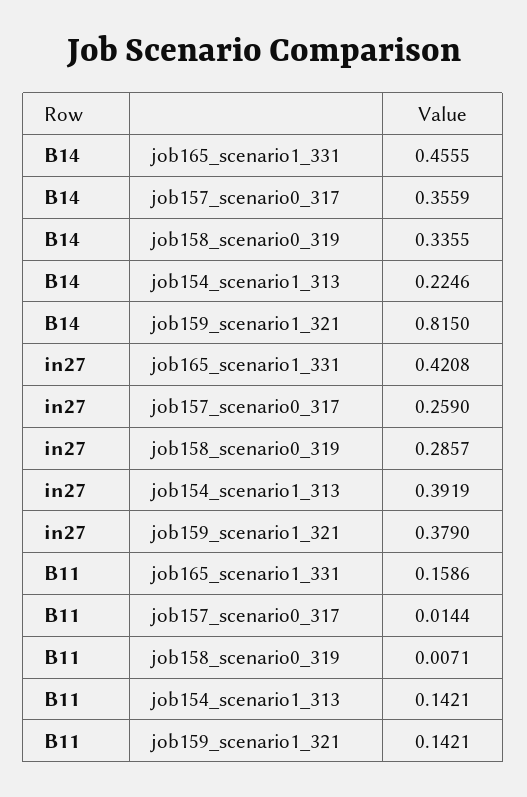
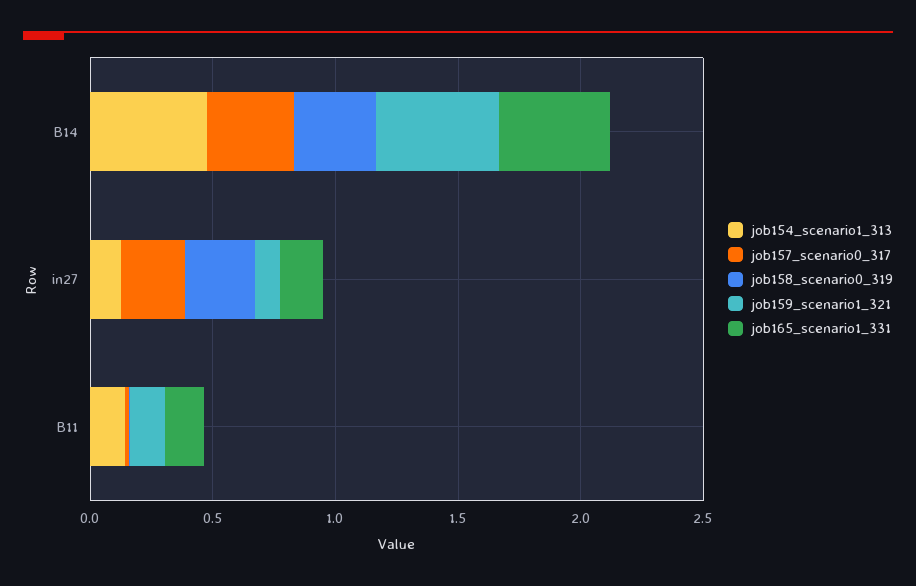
  {
    "job165_scenario1_331": {
      "B14": 0.4555,
-     "in27": 0.4208,
+     "in27": 0.2,
      "B11": 0.1586
    },
    "job157_scenario0_317": {
      "B14": 0.3559,
      "in27": 0.259,
      "B11": 0.0144
    },
    "job158_scenario0_319": {
      "B14": 0.3355,
      "in27": 0.2857,
      "B11": 0.0071
    },
    "job154_scenario1_313": {
-     "B14": 0.2246,
+     "B14": 0.5,
-     "in27": 0.3919,
+     "in27": 0.1,
      "B11": 0.1421
    },
    "job159_scenario1_321": {
-     "B14": 0.815,
+     "B14": 0.5,
-     "in27": 0.379,
+     "in27": 0.1,
      "B11": 0.1421
    }
  }

